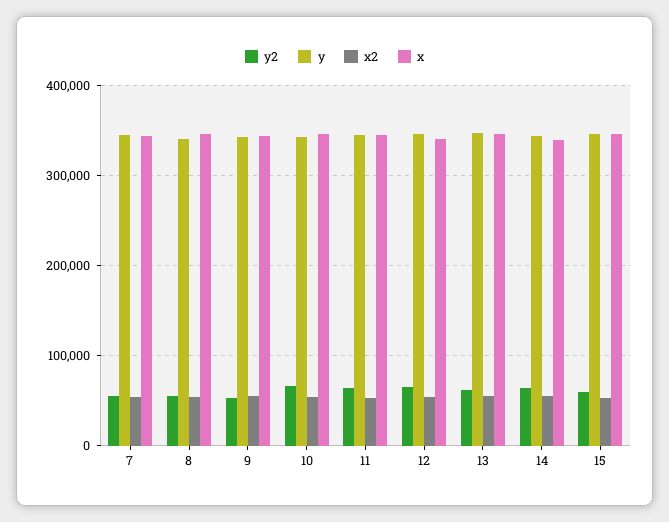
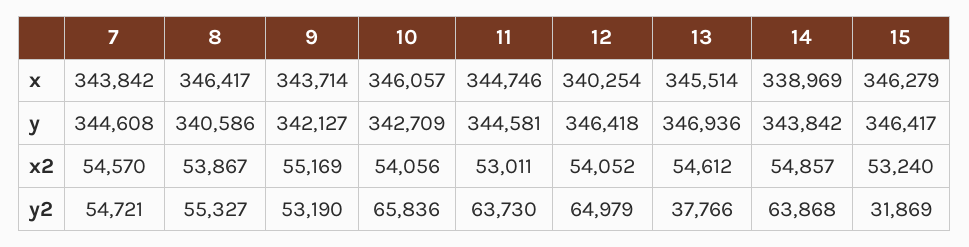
  {
    "y2": {
      "7": 54721,
      "8": 55327,
      "9": 53190,
      "10": 65836,
      "11": 63730,
      "12": 64979,
-     "13": 60000,
+     "13": 37766,
      "14": 63868,
-     "15": 60000
+     "15": 31869
    },
    "y": {
      "7": 344608,
      "8": 340586,
      "9": 342127,
      "10": 342709,
      "11": 344581,
      "12": 346418,
      "13": 346936,
      "14": 343842,
      "15": 346417
    },
    "x2": {
      "7": 54570,
      "8": 53867,
      "9": 55169,
      "10": 54056,
      "11": 53011,
      "12": 54052,
      "13": 54612,
      "14": 54857,
      "15": 53240
    },
    "x": {
      "7": 343842,
      "8": 346417,
      "9": 343714,
      "10": 346057,
      "11": 344746,
      "12": 340254,
      "13": 345514,
      "14": 338969,
      "15": 346279
    }
  }

